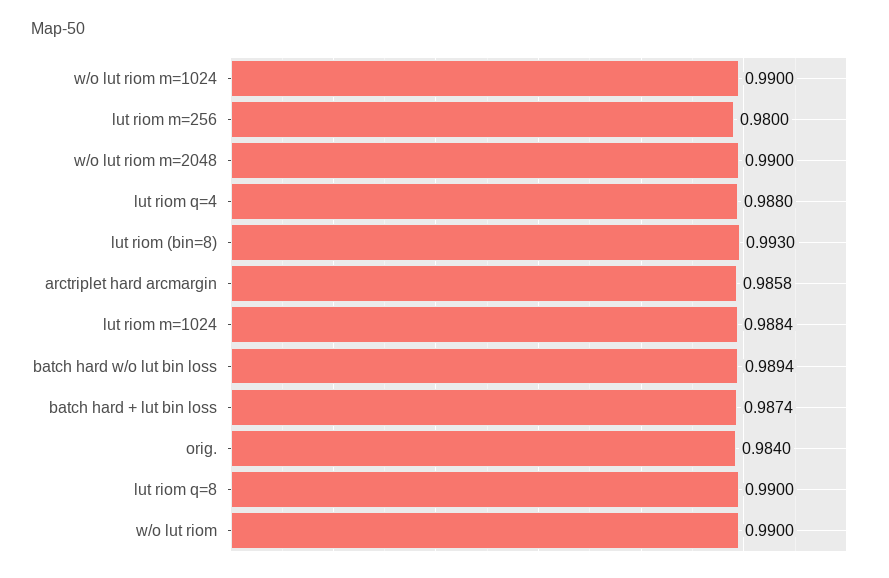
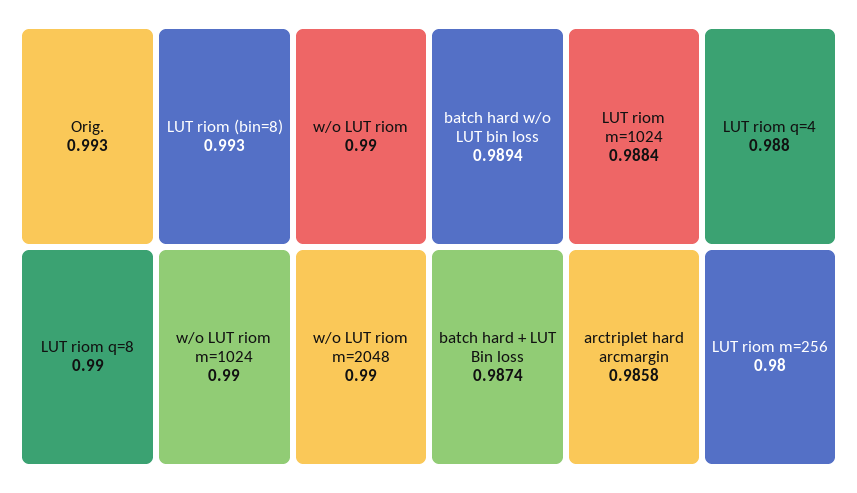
  {
    "w/o lut riom m=1024": 0.99,
    "lut riom m=256": 0.98,
    "w/o lut riom m=2048": 0.99,
    "lut riom q=4": 0.988,
    "lut riom (bin=8)": 0.993,
    "arctriplet hard arcmargin": 0.9858,
    "lut riom m=1024": 0.9884,
    "batch hard w/o lut bin loss": 0.9894,
    "batch hard + lut bin loss": 0.9874,
-   "orig.": 0.984,
+   "orig.": 0.993,
    "lut riom q=8": 0.99,
    "w/o lut riom": 0.99
  }

